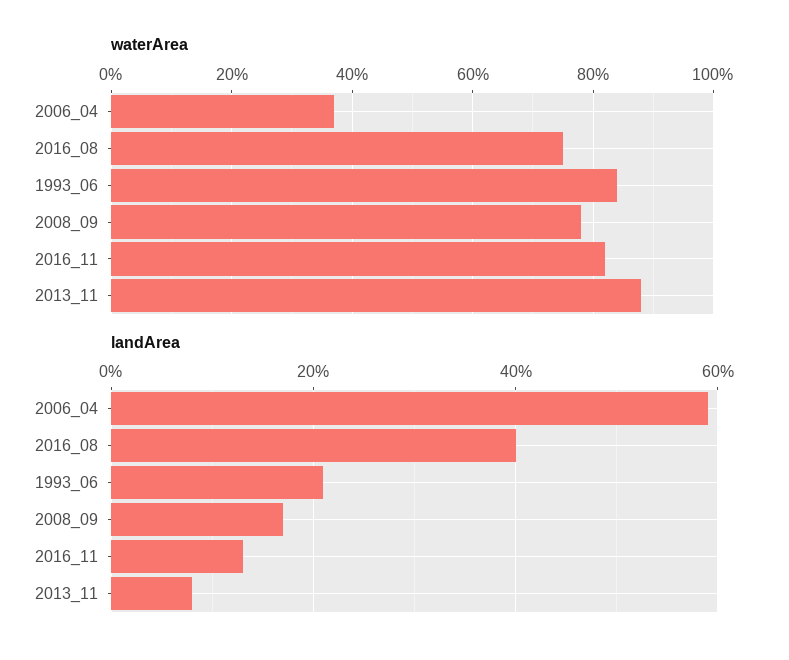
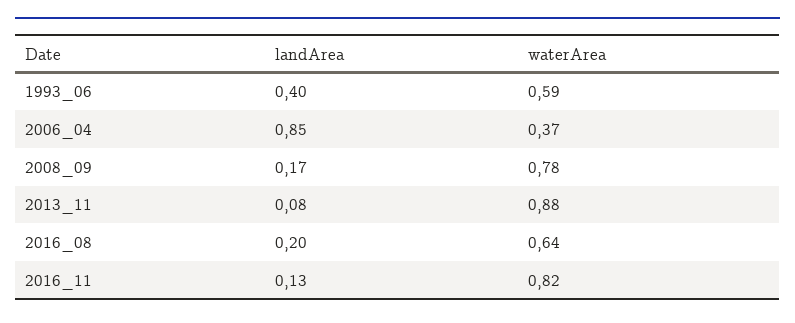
  {
    "waterArea": {
      "2006_04": 0.37,
-     "2016_08": 0.75,
+     "2016_08": 0.64,
-     "1993_06": 0.85,
+     "1993_06": 0.59,
      "2008_09": 0.78,
      "2016_11": 0.82,
      "2013_11": 0.88
    },
    "landArea": {
-     "2006_04": 0.6,
+     "2006_04": 0.85,
-     "2016_08": 0.4,
+     "2016_08": 0.2,
-     "1993_06": 0.2,
+     "1993_06": 0.4,
      "2008_09": 0.17,
      "2016_11": 0.13,
      "2013_11": 0.08
    }
  }

